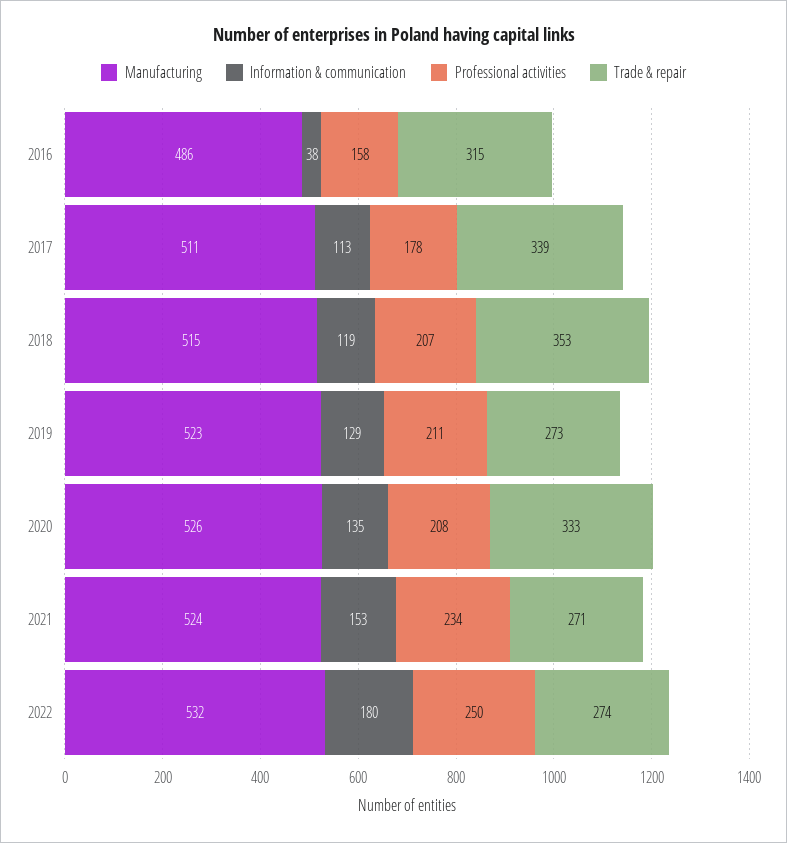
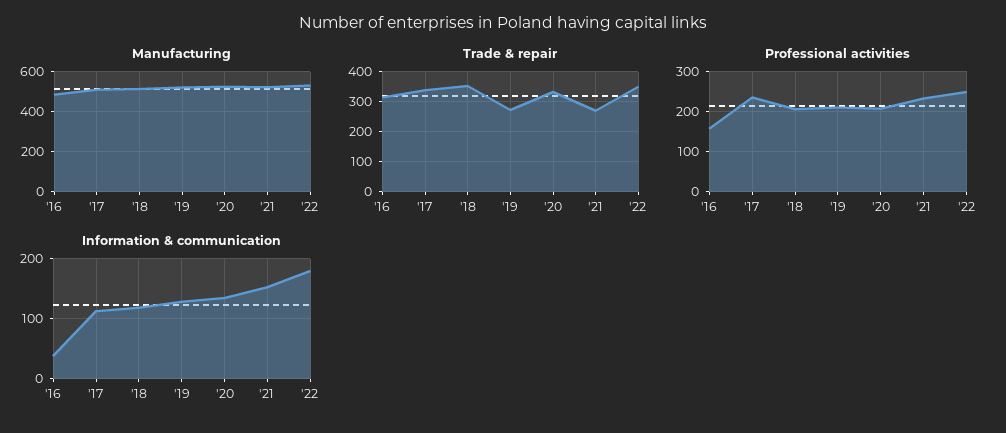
  {
    "Manufacturing": {
      "2016": 486,
      "2017": 511,
      "2018": 515,
      "2019": 523,
      "2020": 526,
      "2021": 524,
      "2022": 532
    },
    "Information & communication": {
      "2016": 38,
      "2017": 113,
      "2018": 119,
      "2019": 129,
      "2020": 135,
      "2021": 153,
      "2022": 180
    },
    "Professional activities": {
      "2016": 158,
-     "2017": 178,
+     "2017": 240,
      "2018": 207,
      "2019": 211,
      "2020": 208,
      "2021": 234,
      "2022": 250
    },
    "Trade & repair": {
      "2016": 315,
      "2017": 339,
      "2018": 353,
      "2019": 273,
      "2020": 333,
      "2021": 271,
-     "2022": 274
+     "2022": 350
    }
  }

